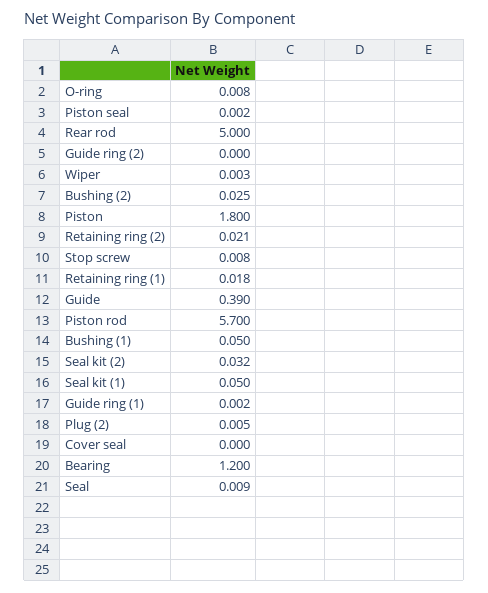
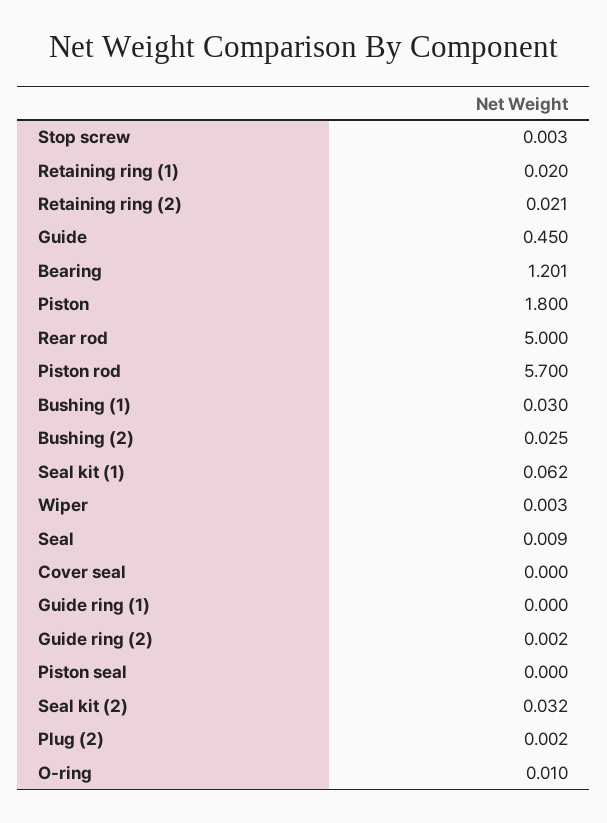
  {
-   "O-ring": 0.008,
+   "O-ring": 0.01,
-   "Piston seal": 0.002,
+   "Piston seal": 0,
    "Rear rod": 5,
-   "Guide ring (2)": 0,
+   "Guide ring (2)": 0.002,
    "Wiper": 0.003,
    "Bushing (2)": 0.025,
    "Piston": 1.8,
    "Retaining ring (2)": 0.021,
-   "Stop screw": 0.008,
+   "Stop screw": 0.003,
-   "Retaining ring (1)": 0.018,
+   "Retaining ring (1)": 0.02,
-   "Guide": 0.39,
+   "Guide": 0.45,
    "Piston rod": 5.7,
-   "Bushing (1)": 0.05,
+   "Bushing (1)": 0.03,
    "Seal kit (2)": 0.032,
-   "Seal kit (1)": 0.05,
+   "Seal kit (1)": 0.062,
-   "Guide ring (1)": 0.002,
+   "Guide ring (1)": 0,
-   "Plug (2)": 0.005,
+   "Plug (2)": 0.002,
    "Cover seal": 0,
-   "Bearing": 1.2,
+   "Bearing": 1.201,
    "Seal": 0.009
  }

